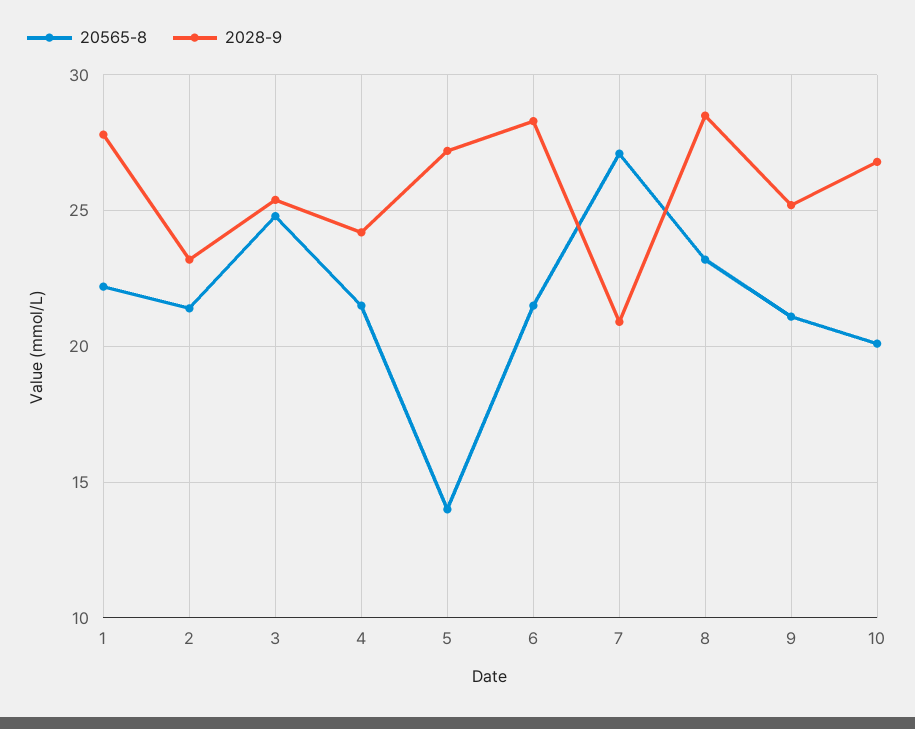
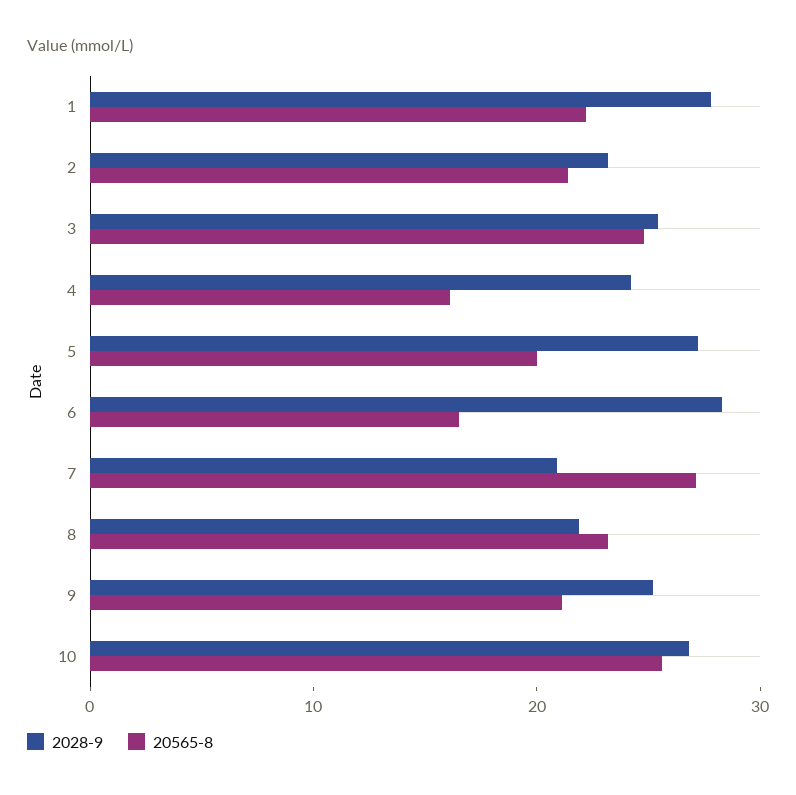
  {
    "20565-8": {
      "1": 22,
      "2": 21.5,
      "3": 25,
-     "4": 21.5,
+     "4": 16,
-     "5": 14,
+     "5": 20,
-     "6": 21.5,
+     "6": 16,
      "7": 27,
      "8": 23,
      "9": 21,
-     "10": 20
+     "10": 26
    },
    "2028-9": {
      "1": 28,
      "2": 23,
      "3": 25.5,
      "4": 24,
      "5": 27,
      "6": 28.5,
      "7": 21,
-     "8": 28.5,
+     "8": 22,
      "9": 25,
      "10": 27
    }
  }

